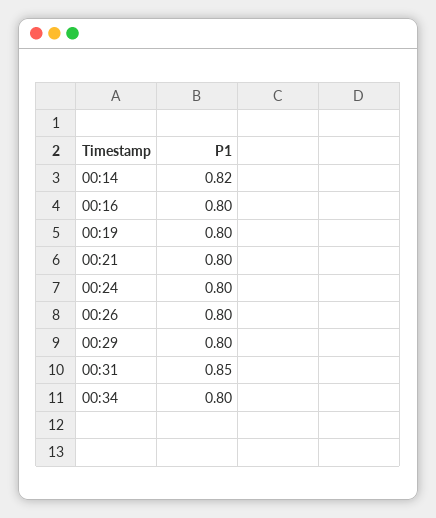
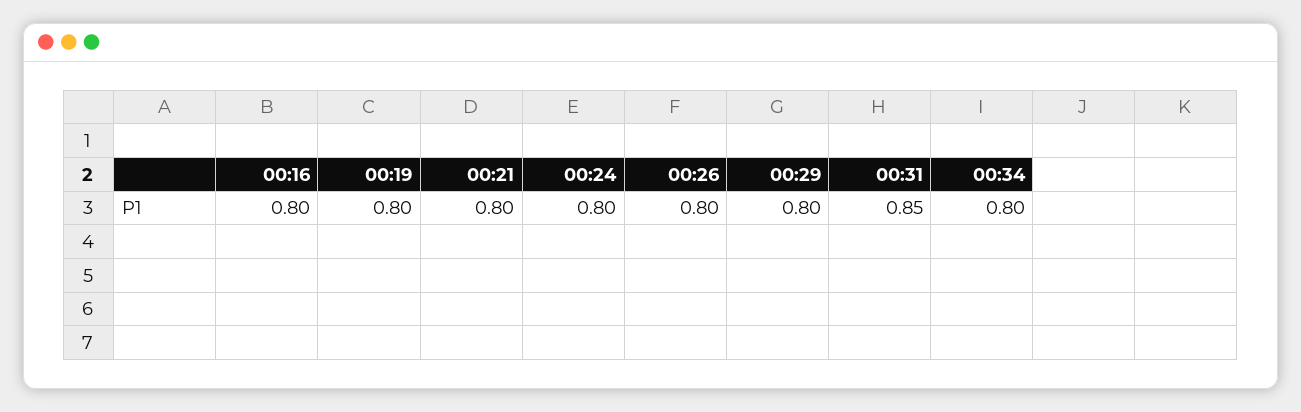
  {
-   "00:14": 0.82,
    "00:16": 0.8,
    "00:19": 0.8,
    "00:21": 0.8,
    "00:24": 0.8,
    "00:26": 0.8,
    "00:29": 0.8,
    "00:31": 0.85,
    "00:34": 0.8
  }

